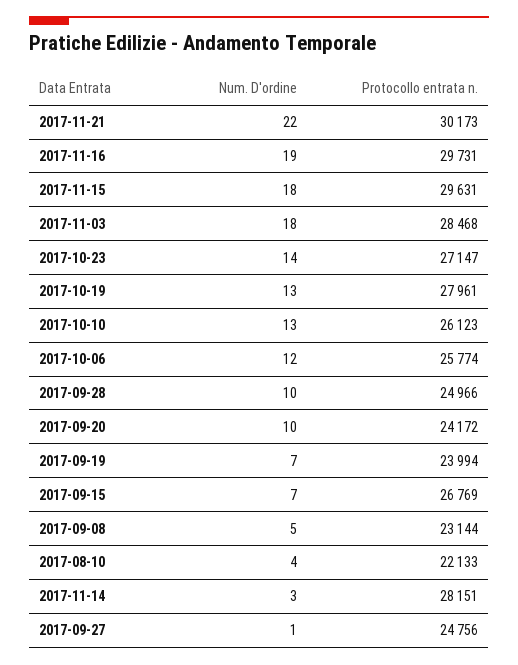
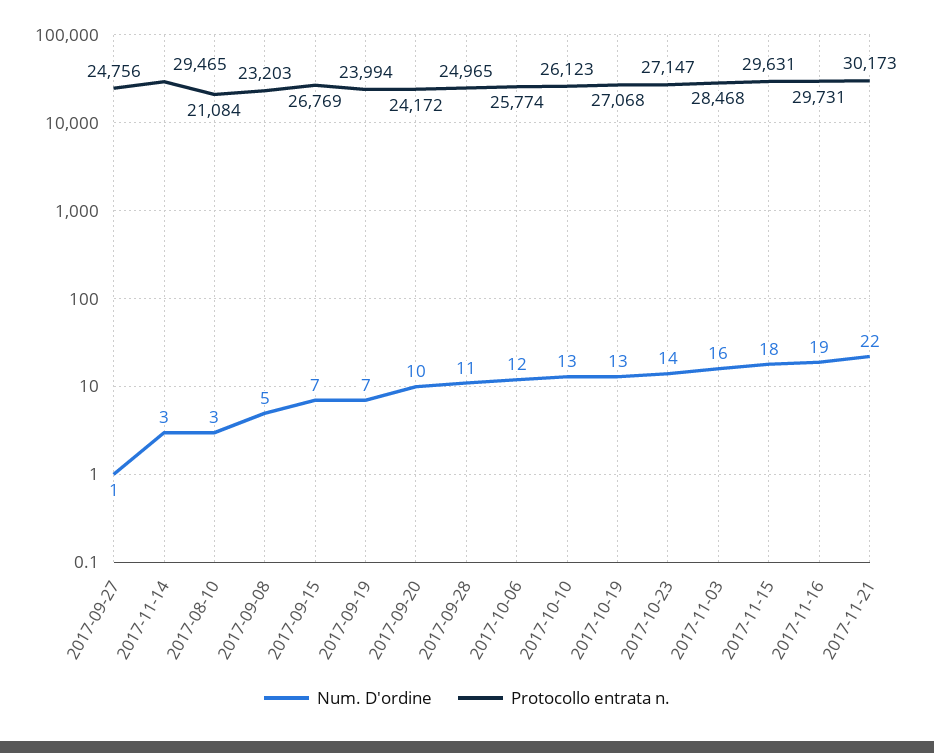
  {
    "Num. D'ordine": {
      "2017-11-21": 22,
      "2017-11-16": 19,
      "2017-11-15": 18,
-     "2017-11-03": 18,
+     "2017-11-03": 16,
      "2017-10-23": 14,
      "2017-10-19": 13,
      "2017-10-10": 13,
      "2017-10-06": 12,
-     "2017-09-28": 10,
+     "2017-09-28": 11,
      "2017-09-20": 10,
      "2017-09-19": 7,
      "2017-09-15": 7,
      "2017-09-08": 5,
-     "2017-08-10": 4,
+     "2017-08-10": 3,
      "2017-11-14": 3,
      "2017-09-27": 1
    },
    "Protocollo entrata n.": {
      "2017-11-21": 30173,
      "2017-11-16": 29731,
      "2017-11-15": 29631,
      "2017-11-03": 28468,
      "2017-10-23": 27147,
-     "2017-10-19": 27961,
+     "2017-10-19": 27068,
      "2017-10-10": 26123,
      "2017-10-06": 25774,
-     "2017-09-28": 24966,
+     "2017-09-28": 24965,
      "2017-09-20": 24172,
      "2017-09-19": 23994,
      "2017-09-15": 26769,
-     "2017-09-08": 23144,
+     "2017-09-08": 23203,
-     "2017-08-10": 22133,
+     "2017-08-10": 21084,
-     "2017-11-14": 28151,
+     "2017-11-14": 29465,
      "2017-09-27": 24756
    }
  }

